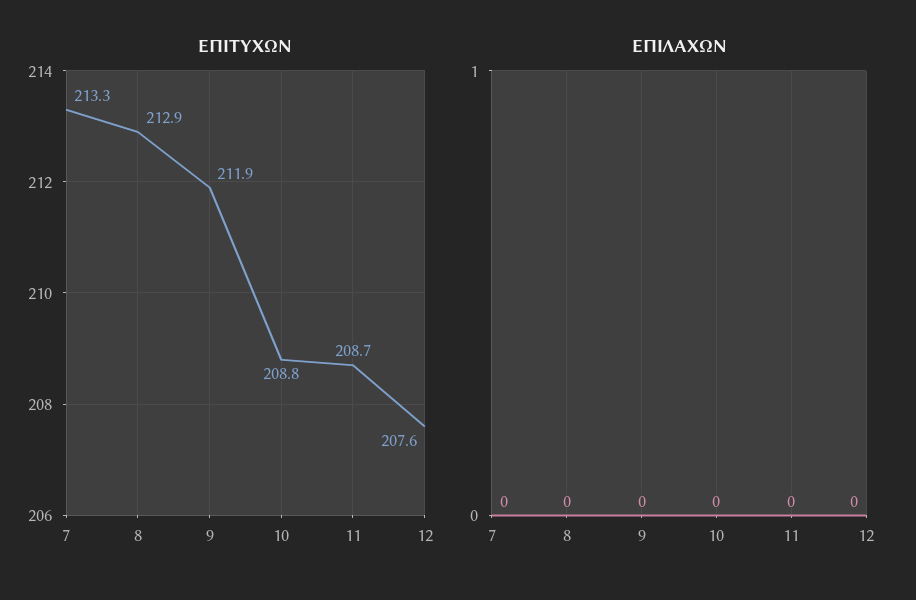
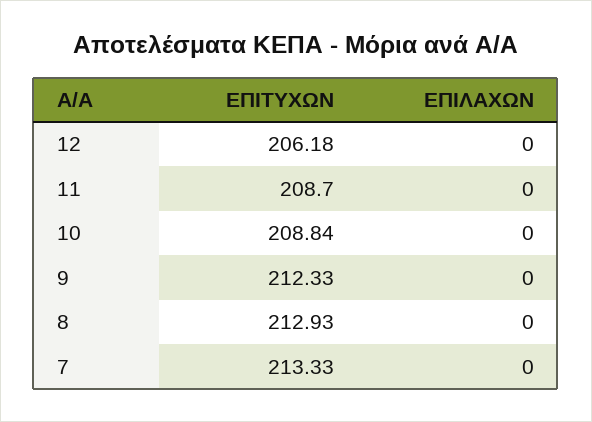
  {
    "ΕΠΙΤΥΧΩΝ": {
      "7": 213.33,
      "8": 212.93,
-     "9": 211.9,
+     "9": 212.33,
      "10": 208.84,
      "11": 208.7,
-     "12": 207.6
+     "12": 206.18
    },
    "ΕΠΙΛΑΧΩΝ": {
      "7": 0,
      "8": 0,
      "9": 0,
      "10": 0,
      "11": 0,
      "12": 0
    }
  }

